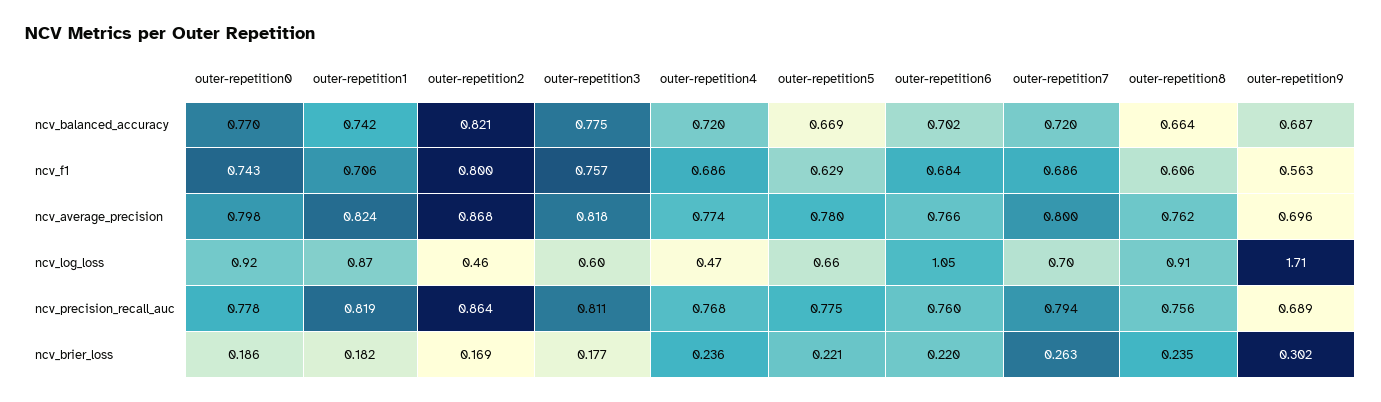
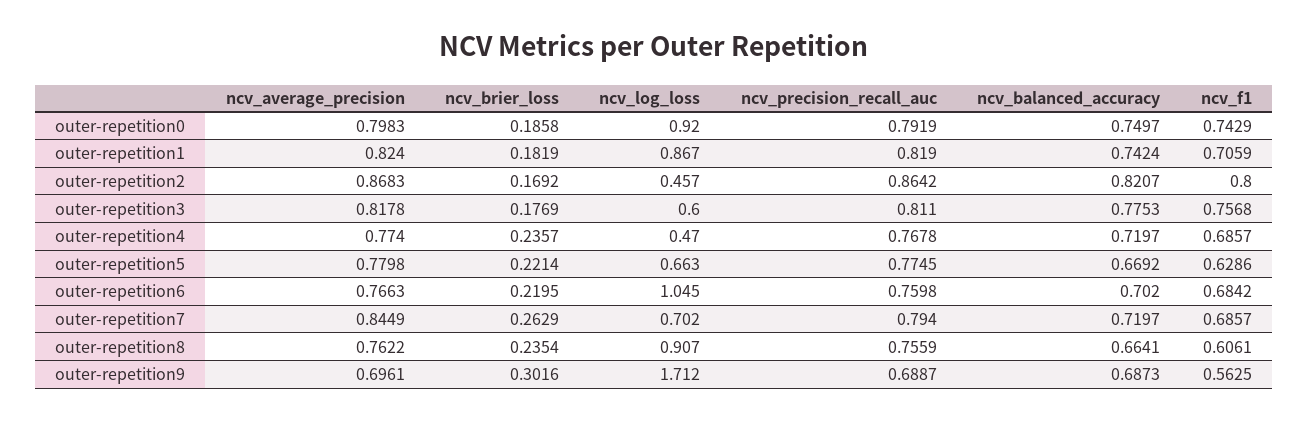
  {
    "outer-repetition0": {
-     "ncv_balanced_accuracy": 0.77,
+     "ncv_balanced_accuracy": 0.7497,
      "ncv_f1": 0.7429,
      "ncv_average_precision": 0.7983,
      "ncv_log_loss": 0.92,
-     "ncv_precision_recall_auc": 0.778,
+     "ncv_precision_recall_auc": 0.7919,
      "ncv_brier_loss": 0.1858
    },
    "outer-repetition1": {
      "ncv_balanced_accuracy": 0.7424,
      "ncv_f1": 0.7059,
      "ncv_average_precision": 0.824,
      "ncv_log_loss": 0.867,
      "ncv_precision_recall_auc": 0.819,
      "ncv_brier_loss": 0.1819
    },
    "outer-repetition2": {
      "ncv_balanced_accuracy": 0.8207,
      "ncv_f1": 0.8,
      "ncv_average_precision": 0.8683,
      "ncv_log_loss": 0.457,
      "ncv_precision_recall_auc": 0.8642,
      "ncv_brier_loss": 0.1692
    },
    "outer-repetition3": {
      "ncv_balanced_accuracy": 0.7753,
      "ncv_f1": 0.7568,
      "ncv_average_precision": 0.8178,
      "ncv_log_loss": 0.6,
      "ncv_precision_recall_auc": 0.811,
      "ncv_brier_loss": 0.1769
    },
    "outer-repetition4": {
      "ncv_balanced_accuracy": 0.7197,
      "ncv_f1": 0.6857,
      "ncv_average_precision": 0.774,
      "ncv_log_loss": 0.47,
      "ncv_precision_recall_auc": 0.7678,
      "ncv_brier_loss": 0.2357
    },
    "outer-repetition5": {
      "ncv_balanced_accuracy": 0.6692,
      "ncv_f1": 0.6286,
      "ncv_average_precision": 0.7798,
      "ncv_log_loss": 0.663,
      "ncv_precision_recall_auc": 0.7745,
      "ncv_brier_loss": 0.2214
    },
    "outer-repetition6": {
      "ncv_balanced_accuracy": 0.702,
      "ncv_f1": 0.6842,
      "ncv_average_precision": 0.7663,
      "ncv_log_loss": 1.045,
      "ncv_precision_recall_auc": 0.7598,
      "ncv_brier_loss": 0.2195
    },
    "outer-repetition7": {
      "ncv_balanced_accuracy": 0.7197,
      "ncv_f1": 0.6857,
-     "ncv_average_precision": 0.8,
+     "ncv_average_precision": 0.8449,
      "ncv_log_loss": 0.702,
      "ncv_precision_recall_auc": 0.794,
      "ncv_brier_loss": 0.2629
    },
    "outer-repetition8": {
      "ncv_balanced_accuracy": 0.6641,
      "ncv_f1": 0.6061,
      "ncv_average_precision": 0.7622,
      "ncv_log_loss": 0.907,
      "ncv_precision_recall_auc": 0.7559,
      "ncv_brier_loss": 0.2354
    },
    "outer-repetition9": {
      "ncv_balanced_accuracy": 0.6873,
      "ncv_f1": 0.5625,
      "ncv_average_precision": 0.6961,
      "ncv_log_loss": 1.712,
      "ncv_precision_recall_auc": 0.6887,
      "ncv_brier_loss": 0.3016
    }
  }

